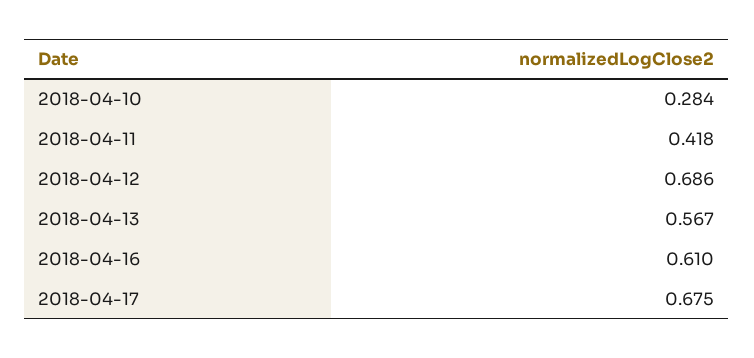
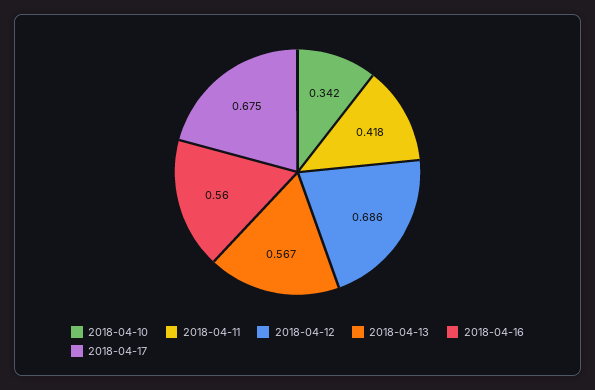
  {
-   "2018-04-10": 0.284,
+   "2018-04-10": 0.342,
    "2018-04-11": 0.418,
    "2018-04-12": 0.686,
    "2018-04-13": 0.567,
-   "2018-04-16": 0.61,
+   "2018-04-16": 0.56,
    "2018-04-17": 0.675
  }

